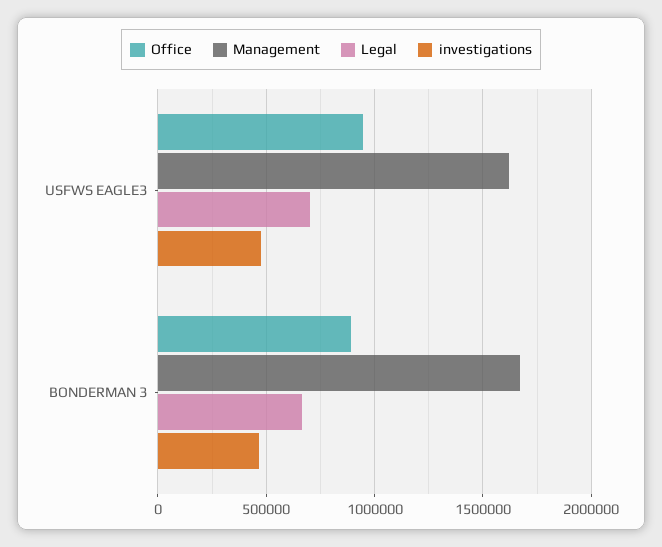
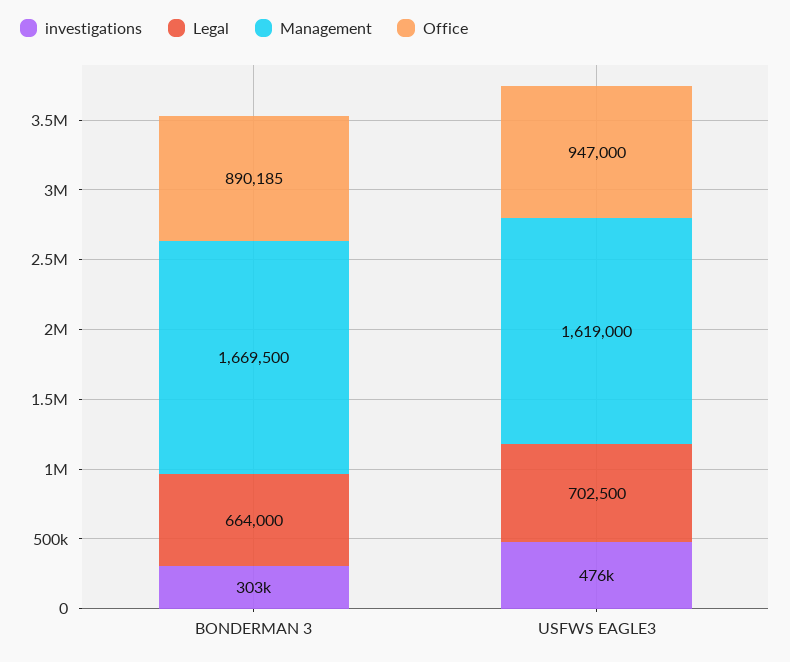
  {
    "Office": {
      "USFWS EAGLE3": 947000,
      "BONDERMAN 3": 890185
    },
    "Management": {
      "USFWS EAGLE3": 1619000,
      "BONDERMAN 3": 1669500
    },
    "Legal": {
      "USFWS EAGLE3": 702500,
      "BONDERMAN 3": 664000
    },
    "investigations": {
      "USFWS EAGLE3": 476000,
-     "BONDERMAN 3": 450000
+     "BONDERMAN 3": 303000
    }
  }

